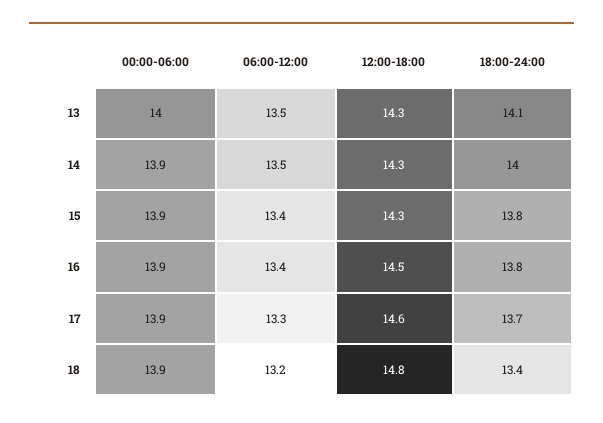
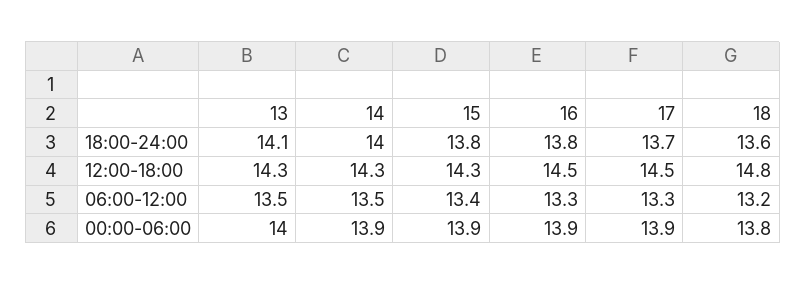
  {
    "00:00-06:00": {
      "13": 14,
      "14": 13.9,
      "15": 13.9,
      "16": 13.9,
      "17": 13.9,
-     "18": 13.9
+     "18": 13.8
    },
    "06:00-12:00": {
      "13": 13.5,
      "14": 13.5,
      "15": 13.4,
-     "16": 13.4,
+     "16": 13.3,
      "17": 13.3,
      "18": 13.2
    },
    "12:00-18:00": {
      "13": 14.3,
      "14": 14.3,
      "15": 14.3,
      "16": 14.5,
-     "17": 14.6,
+     "17": 14.5,
      "18": 14.8
    },
    "18:00-24:00": {
      "13": 14.1,
      "14": 14,
      "15": 13.8,
      "16": 13.8,
      "17": 13.7,
-     "18": 13.4
+     "18": 13.6
    }
  }

